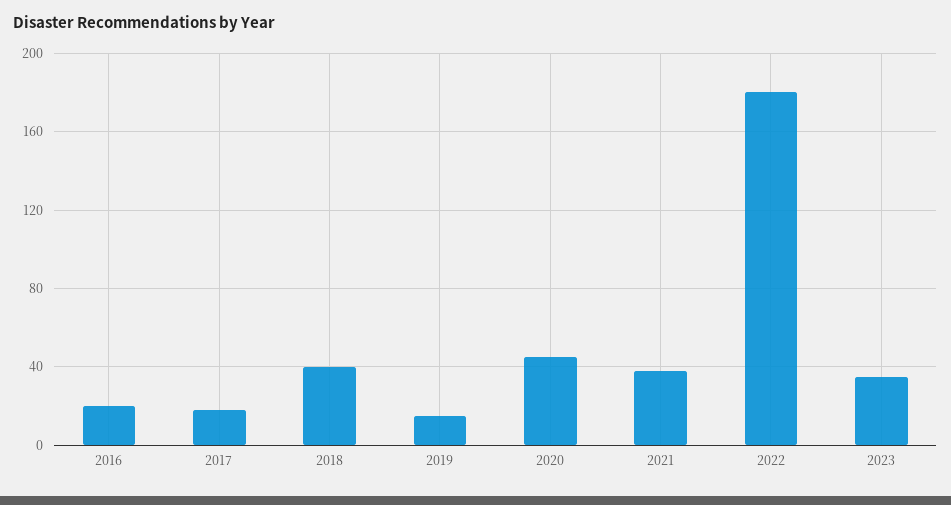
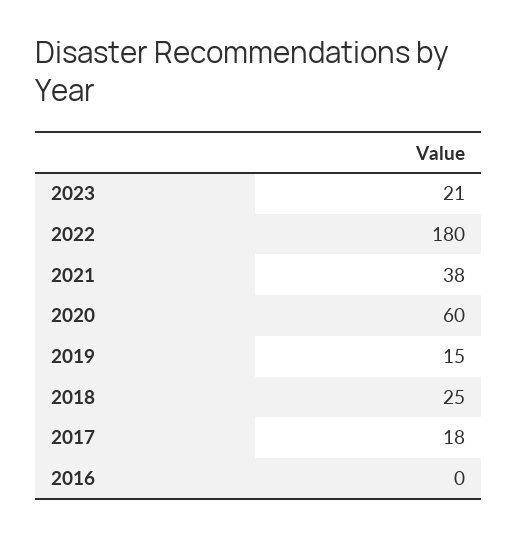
  {
-   "2016": 20,
+   "2016": 0,
    "2017": 18,
-   "2018": 40,
+   "2018": 25,
    "2019": 15,
-   "2020": 45,
+   "2020": 60,
    "2021": 38,
    "2022": 180,
-   "2023": 35
+   "2023": 21
  }

